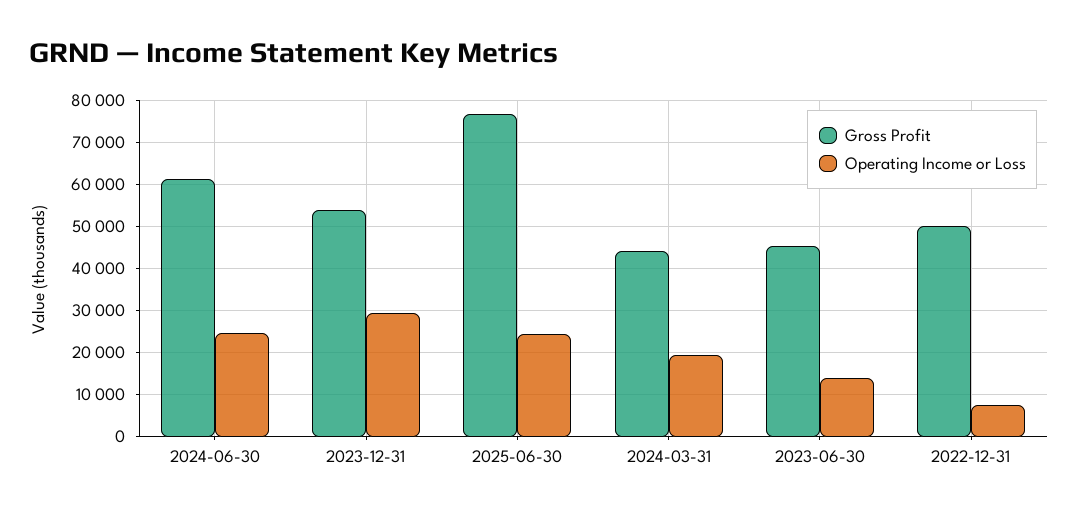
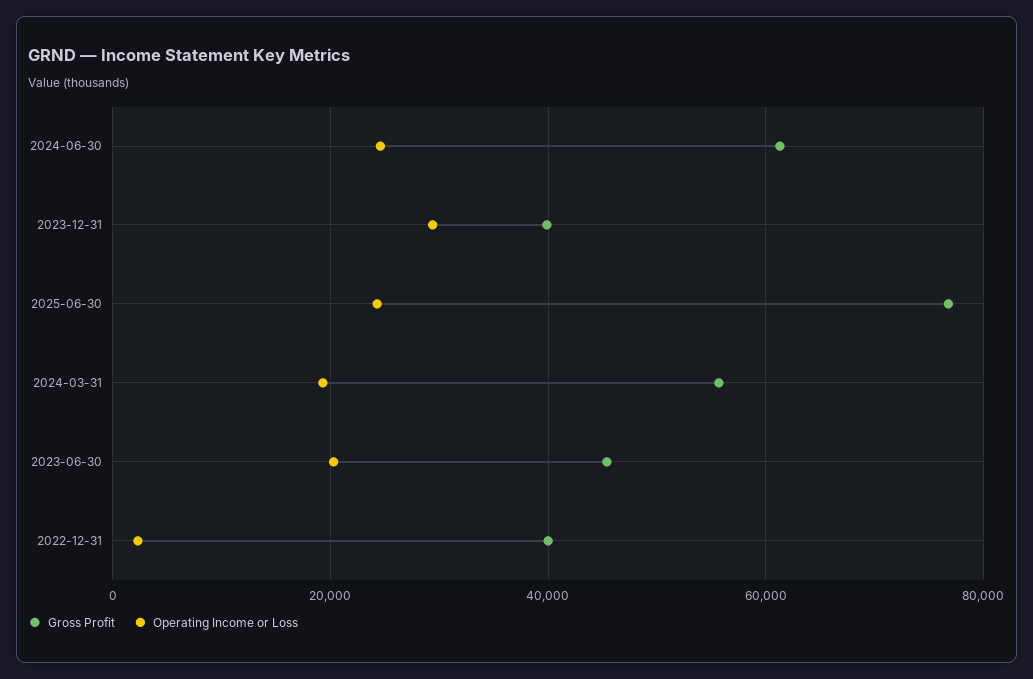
  {
    "Gross Profit": {
      "2024-06-30": 62000,
-     "2023-12-31": 54000,
+     "2023-12-31": 40000,
      "2025-06-30": 76000,
-     "2024-03-31": 44000,
+     "2024-03-31": 56000,
      "2023-06-30": 46000,
-     "2022-12-31": 50000
+     "2022-12-31": 40000
    },
    "Operating Income or Loss": {
      "2024-06-30": 24000,
      "2023-12-31": 30000,
      "2025-06-30": 24000,
      "2024-03-31": 20000,
-     "2023-06-30": 14000,
+     "2023-06-30": 20000,
-     "2022-12-31": 8000
+     "2022-12-31": 2000
    }
  }

